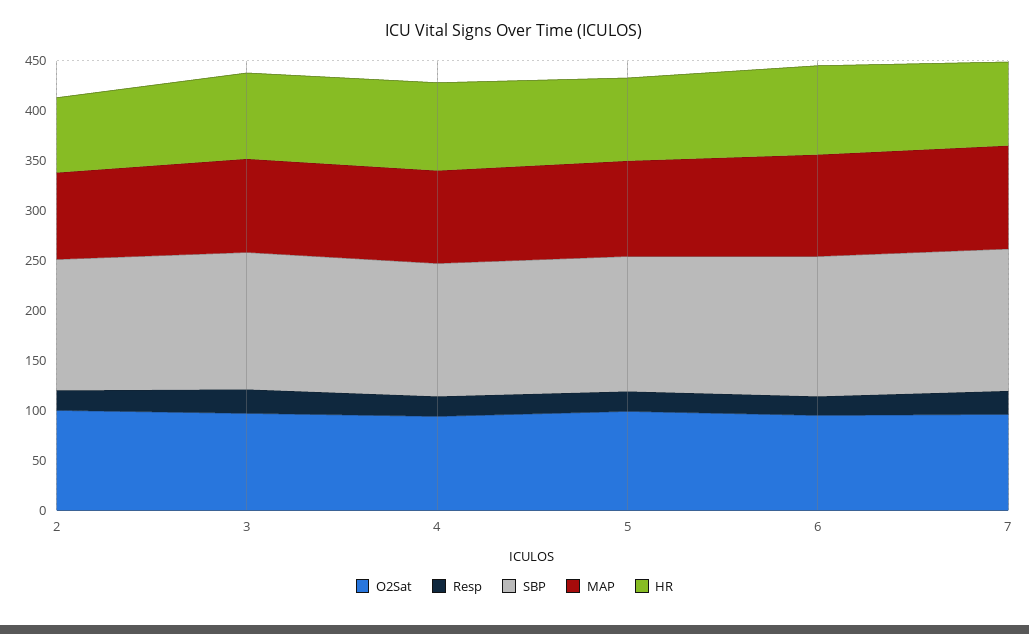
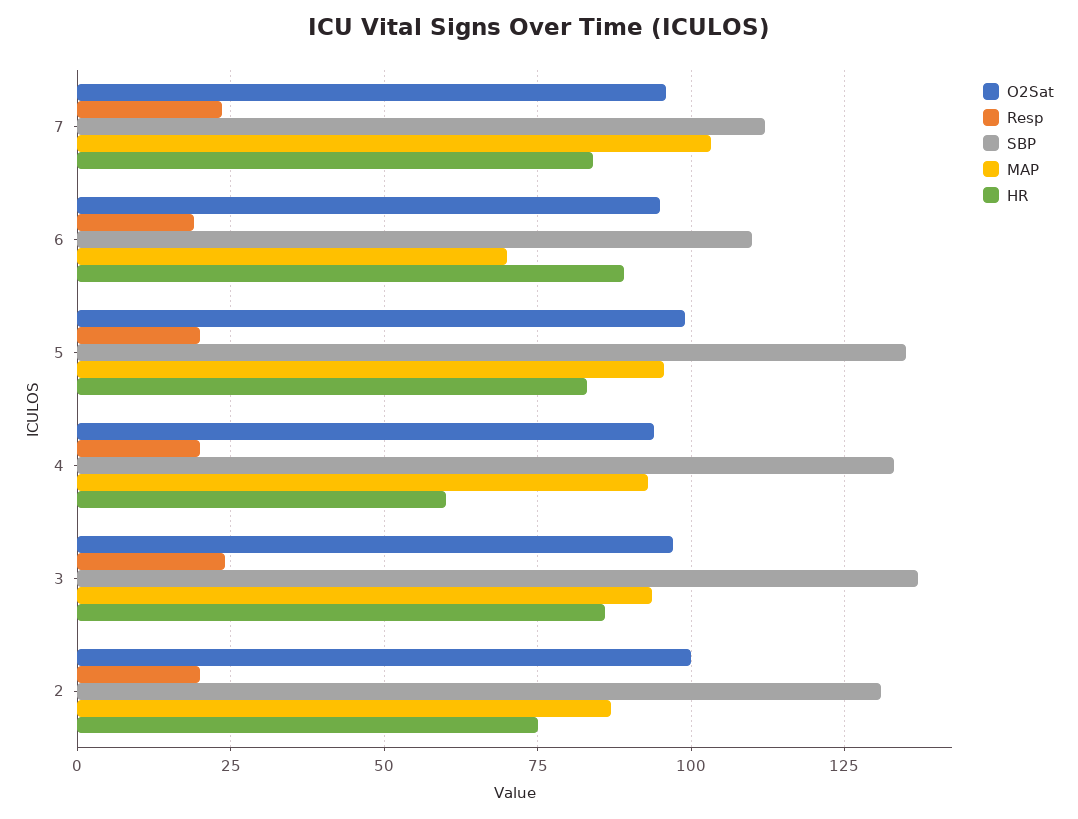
  {
    "O2Sat": {
      "2": 100,
      "3": 97.5,
      "4": 95,
      "5": 100,
      "6": 95,
      "7": 95
    },
    "Resp": {
      "2": 20,
      "3": 25,
      "4": 20,
      "5": 20,
      "6": 20,
      "7": 22.5
    },
    "SBP": {
      "2": 130,
      "3": 137.5,
      "4": 132.5,
      "5": 135,
-     "6": 140,
+     "6": 110,
-     "7": 140
+     "7": 112.5
    },
    "MAP": {
      "2": 87.5,
      "3": 92.5,
      "4": 92.5,
      "5": 95,
-     "6": 100,
+     "6": 70,
      "7": 102.5
    },
    "HR": {
      "2": 75,
      "3": 85,
-     "4": 90,
+     "4": 60,
      "5": 82.5,
      "6": 90,
      "7": 85
    }
  }

